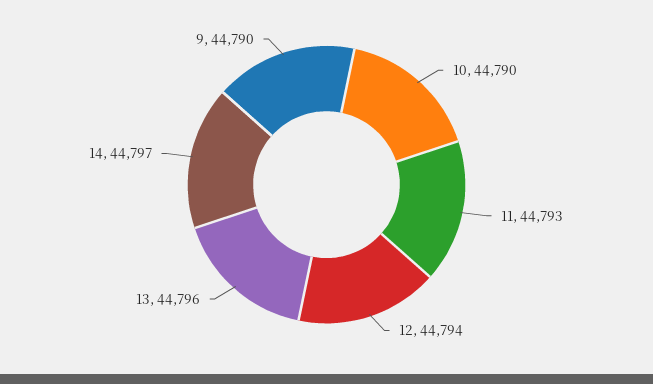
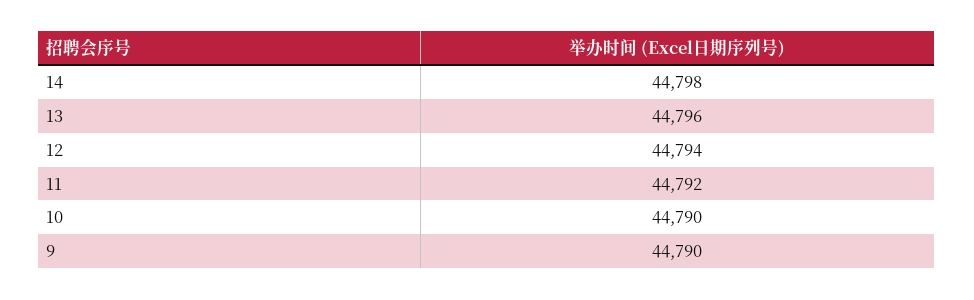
  {
    "10": 44790,
-   "11": 44793,
+   "11": 44792,
    "12": 44794,
    "13": 44796,
-   "14": 44797,
+   "14": 44798,
    "9": 44790
  }

